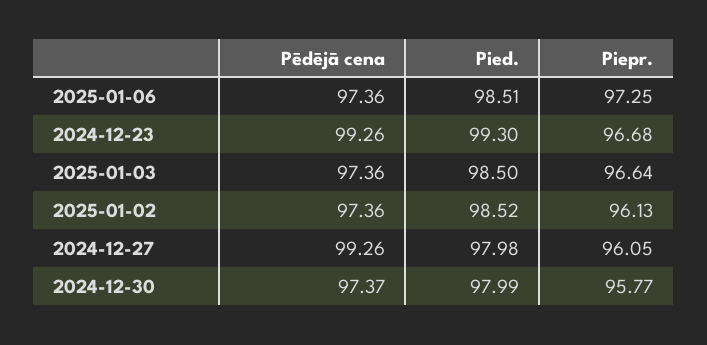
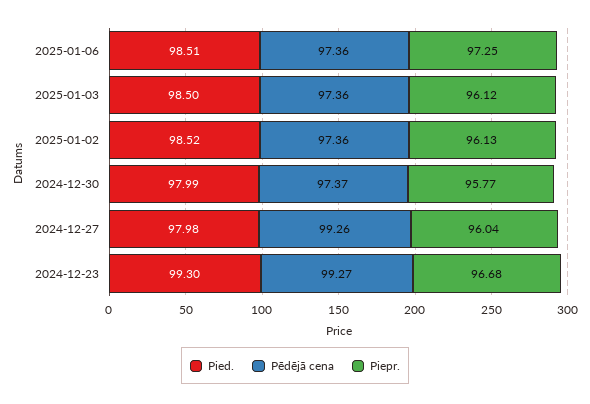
  {
    "Pēdējā cena": {
      "2025-01-06": 97.36,
-     "2024-12-23": 99.26,
+     "2024-12-23": 99.27,
      "2025-01-03": 97.36,
      "2025-01-02": 97.36,
      "2024-12-27": 99.26,
      "2024-12-30": 97.37
    },
    "Pied.": {
      "2025-01-06": 98.51,
      "2024-12-23": 99.3,
      "2025-01-03": 98.5,
      "2025-01-02": 98.52,
      "2024-12-27": 97.98,
      "2024-12-30": 97.99
    },
    "Piepr.": {
      "2025-01-06": 97.25,
      "2024-12-23": 96.68,
-     "2025-01-03": 96.64,
+     "2025-01-03": 96.12,
      "2025-01-02": 96.13,
-     "2024-12-27": 96.05,
+     "2024-12-27": 96.04,
      "2024-12-30": 95.77
    }
  }

